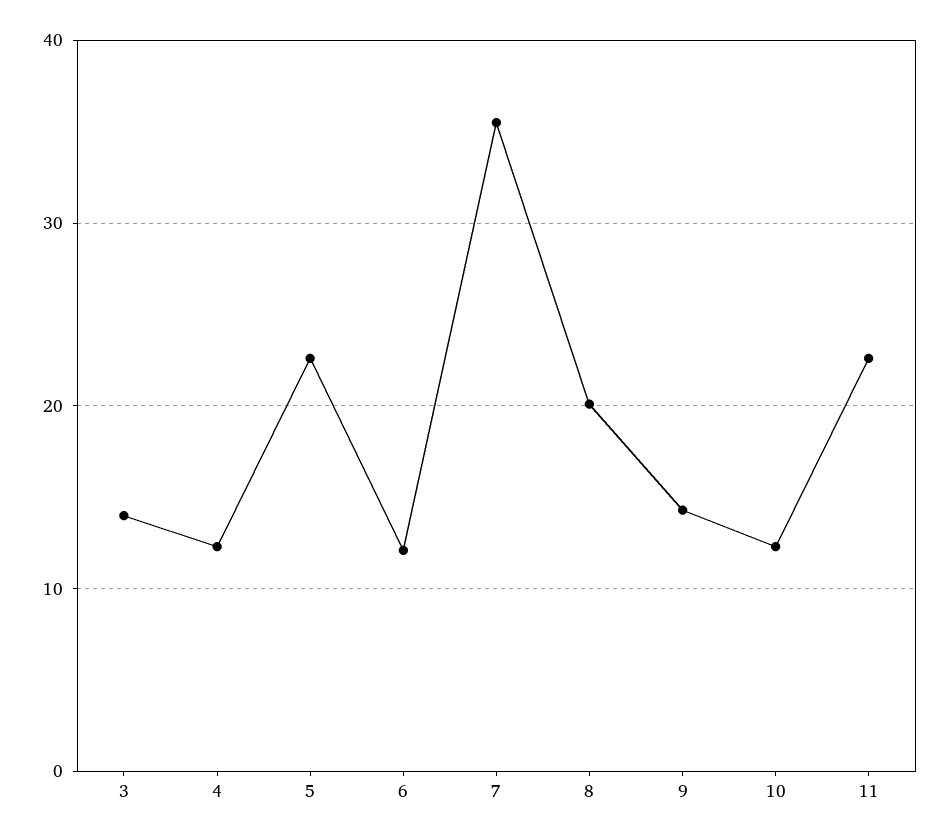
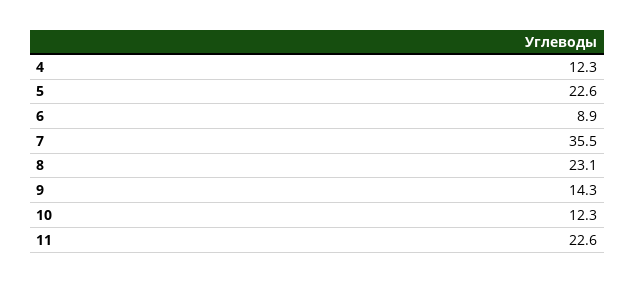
  {
-   "3": 14,
    "4": 12.3,
    "5": 22.6,
-   "6": 12,
+   "6": 8.9,
    "7": 35.5,
-   "8": 20,
+   "8": 23.1,
    "9": 14.3,
    "10": 12.3,
    "11": 22.6
  }

